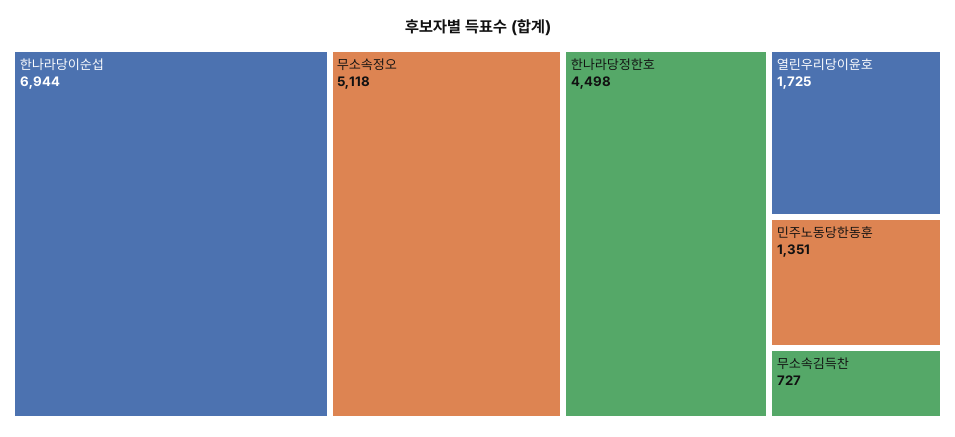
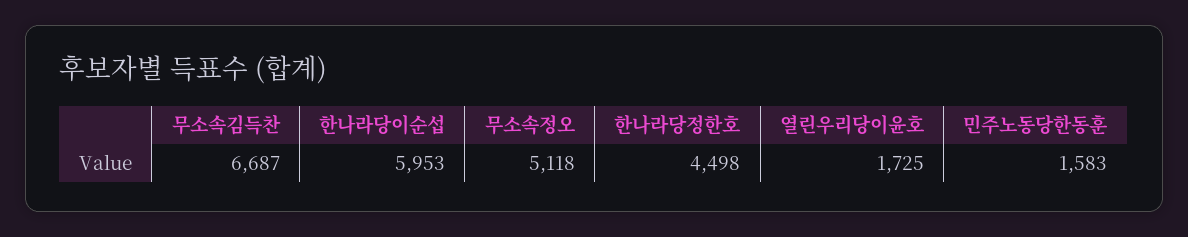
  {
-   "한나라당이순섭": 6944,
+   "한나라당이순섭": 5953,
    "무소속정오": 5118,
    "한나라당정한호": 4498,
    "열린우리당이윤호": 1725,
-   "민주노동당한동훈": 1351,
+   "민주노동당한동훈": 1583,
-   "무소속김득찬": 727
+   "무소속김득찬": 6687
  }

